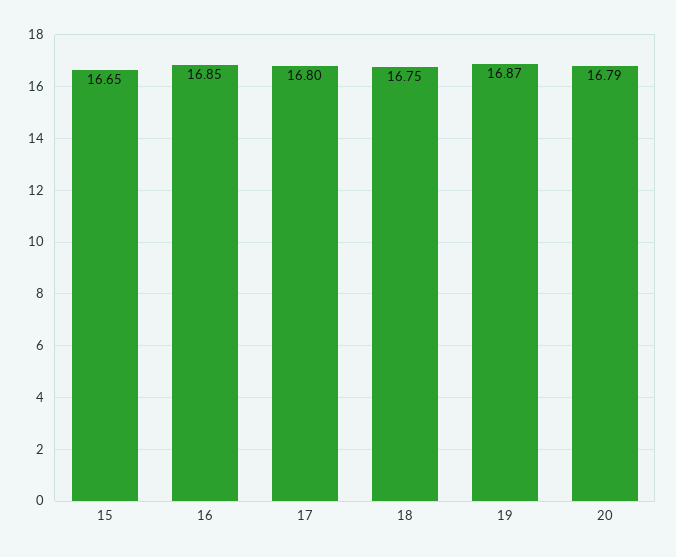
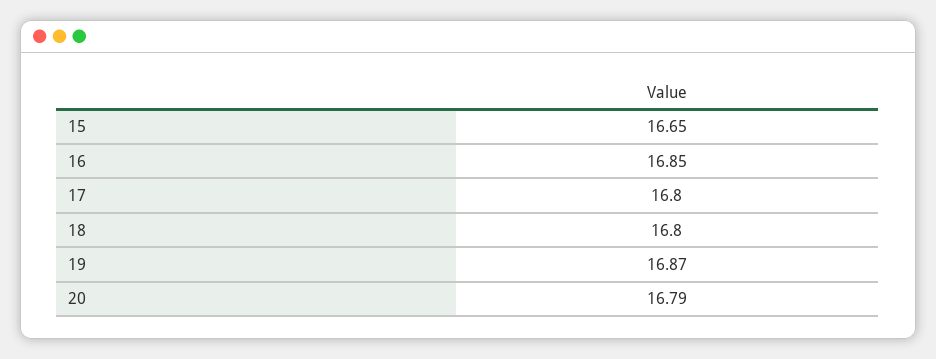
  {
    "15": 16.65,
    "16": 16.85,
    "17": 16.8,
-   "18": 16.75,
+   "18": 16.8,
    "19": 16.87,
    "20": 16.79
  }

